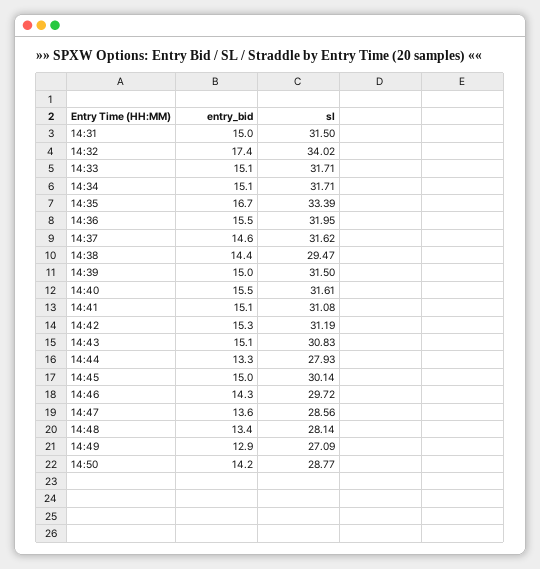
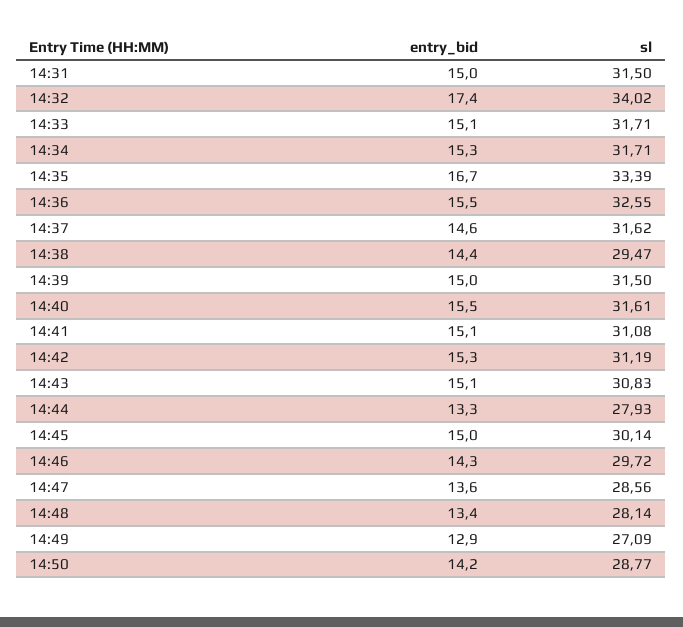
  {
    "entry_bid": {
      "14:31": 15,
      "14:32": 17.4,
      "14:33": 15.1,
-     "14:34": 15.1,
+     "14:34": 15.3,
      "14:35": 16.7,
      "14:36": 15.5,
      "14:37": 14.6,
      "14:38": 14.4,
      "14:39": 15,
      "14:40": 15.5,
      "14:41": 15.1,
      "14:42": 15.3,
      "14:43": 15.1,
      "14:44": 13.3,
      "14:45": 15,
      "14:46": 14.3,
      "14:47": 13.6,
      "14:48": 13.4,
      "14:49": 12.9,
      "14:50": 14.2
    },
    "sl": {
      "14:31": 31.5,
      "14:32": 34.02,
      "14:33": 31.71,
      "14:34": 31.71,
      "14:35": 33.39,
-     "14:36": 31.95,
+     "14:36": 32.55,
      "14:37": 31.62,
      "14:38": 29.47,
      "14:39": 31.5,
      "14:40": 31.61,
      "14:41": 31.08,
      "14:42": 31.19,
      "14:43": 30.83,
      "14:44": 27.93,
      "14:45": 30.14,
      "14:46": 29.72,
      "14:47": 28.56,
      "14:48": 28.14,
      "14:49": 27.09,
      "14:50": 28.77
    }
  }

